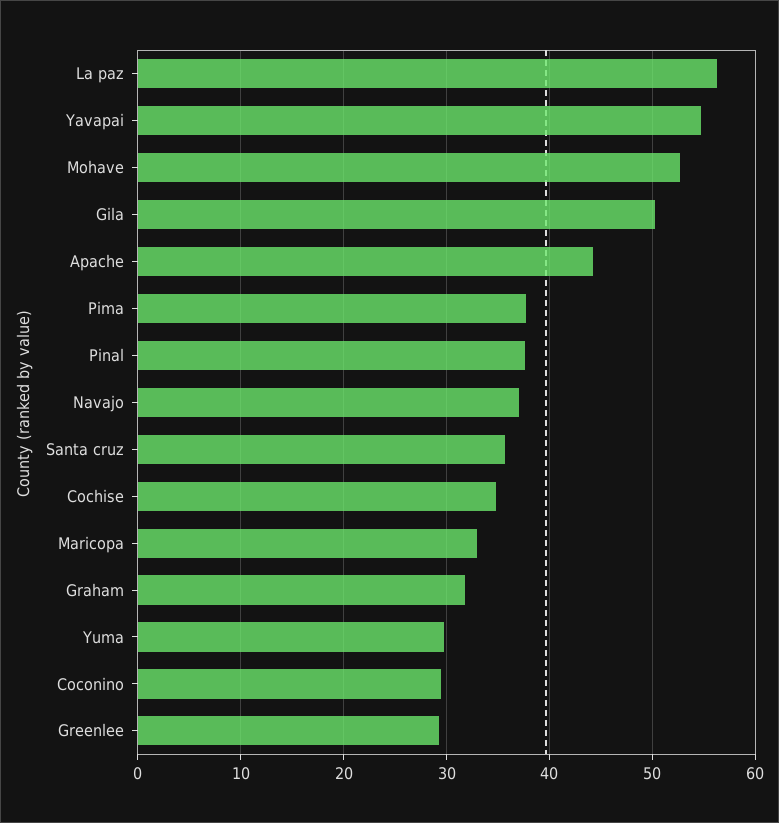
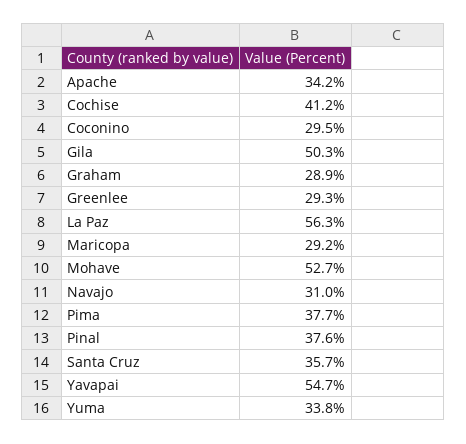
  {
    "La paz": 56.3,
    "Yavapai": 54.7,
    "Mohave": 52.7,
    "Gila": 50.3,
-   "Apache": 44,
+   "Apache": 34.2,
    "Pima": 37.7,
    "Pinal": 37.6,
-   "Navajo": 37,
+   "Navajo": 31,
    "Santa cruz": 35.7,
-   "Cochise": 35,
+   "Cochise": 41.2,
-   "Maricopa": 33,
+   "Maricopa": 29.2,
-   "Graham": 32,
+   "Graham": 28.9,
-   "Yuma": 30,
+   "Yuma": 33.8,
    "Coconino": 29.5,
    "Greenlee": 29.3
  }

